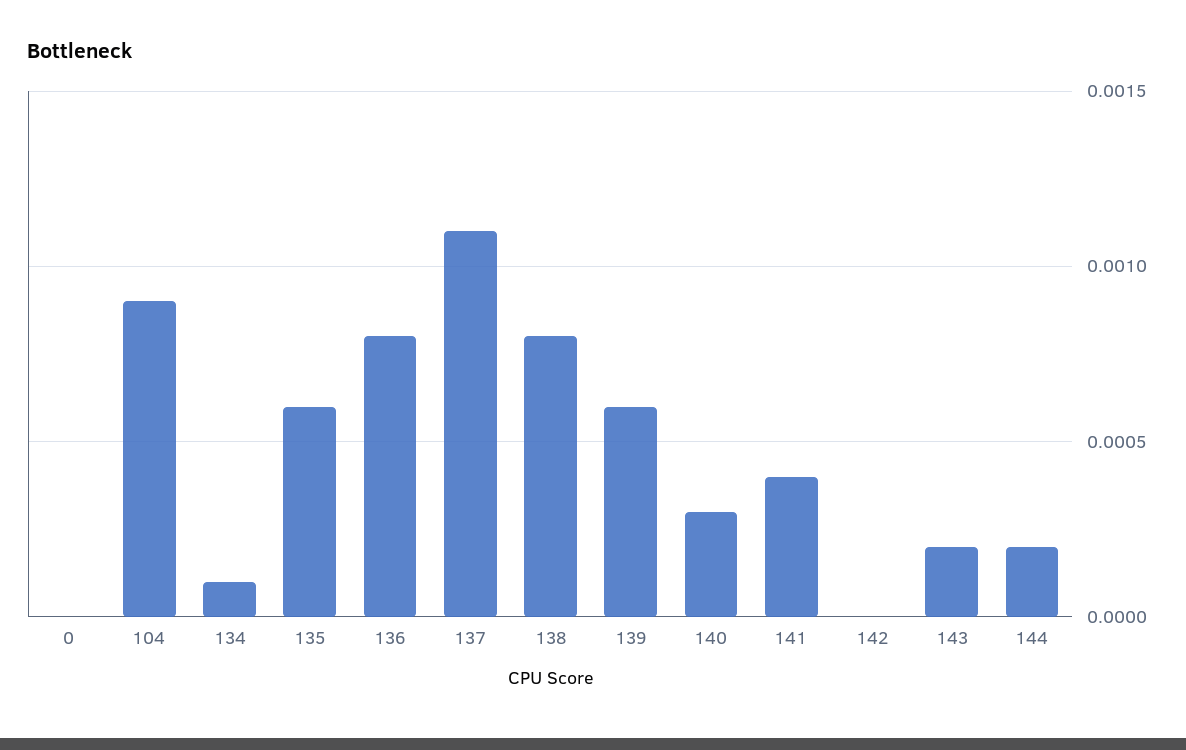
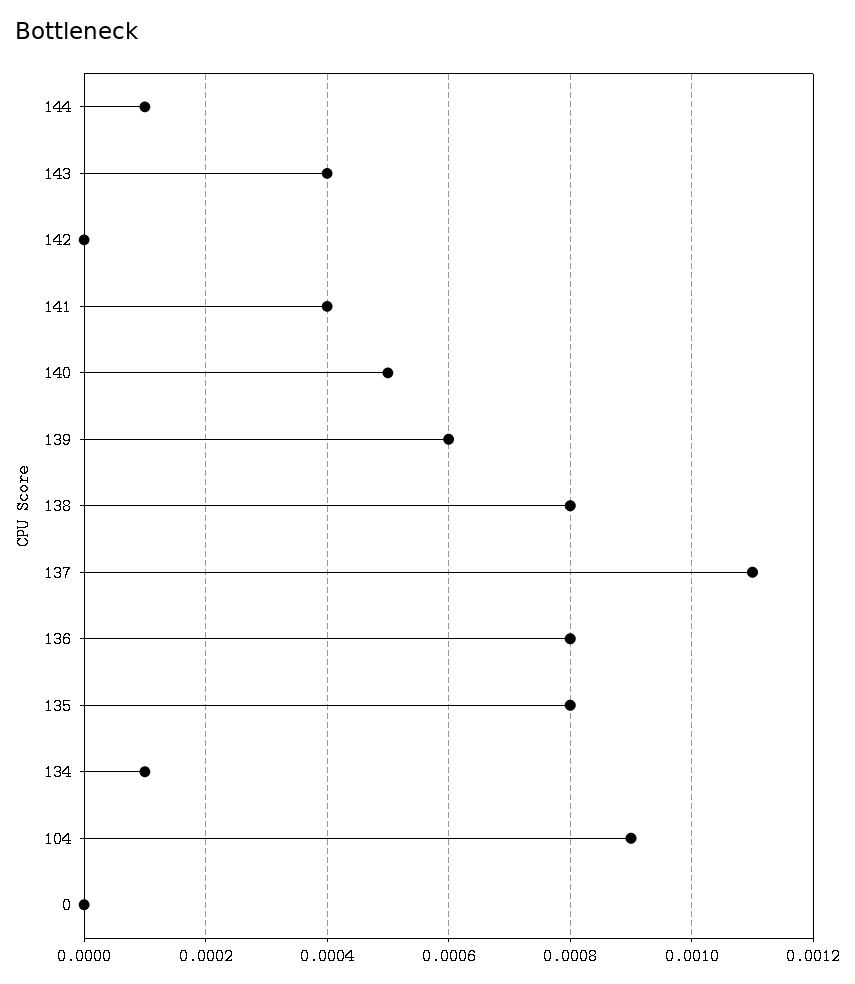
  {
    "0": 0,
    "104": 0.0009,
    "134": 0.0001,
-   "135": 0.0006,
+   "135": 0.0008,
    "136": 0.0008,
    "137": 0.0011,
    "138": 0.0008,
    "139": 0.0006,
-   "140": 0.0003,
+   "140": 0.0005,
    "141": 0.0004,
    "142": 0,
-   "143": 0.0002,
+   "143": 0.0004,
-   "144": 0.0002
+   "144": 0.0001
  }

